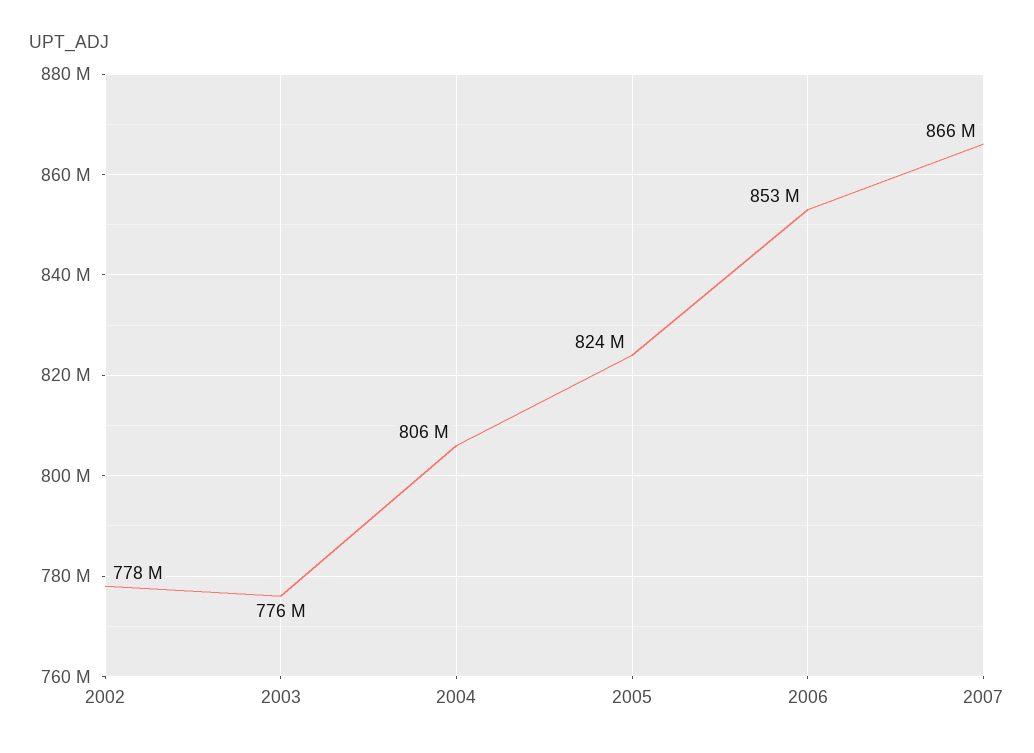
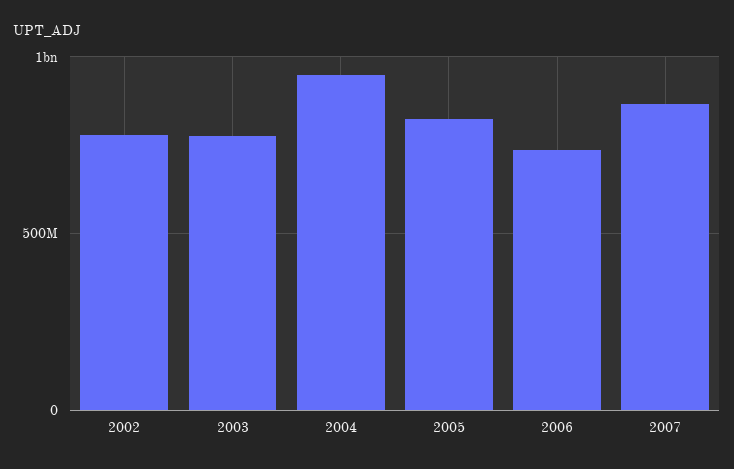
  {
    "2002": 778000000,
    "2003": 776000000,
-   "2004": 806000000,
+   "2004": 950000000,
    "2005": 824000000,
-   "2006": 853000000,
+   "2006": 750000000,
    "2007": 866000000
  }

